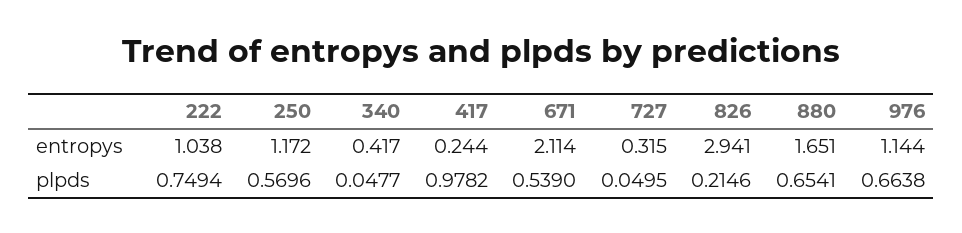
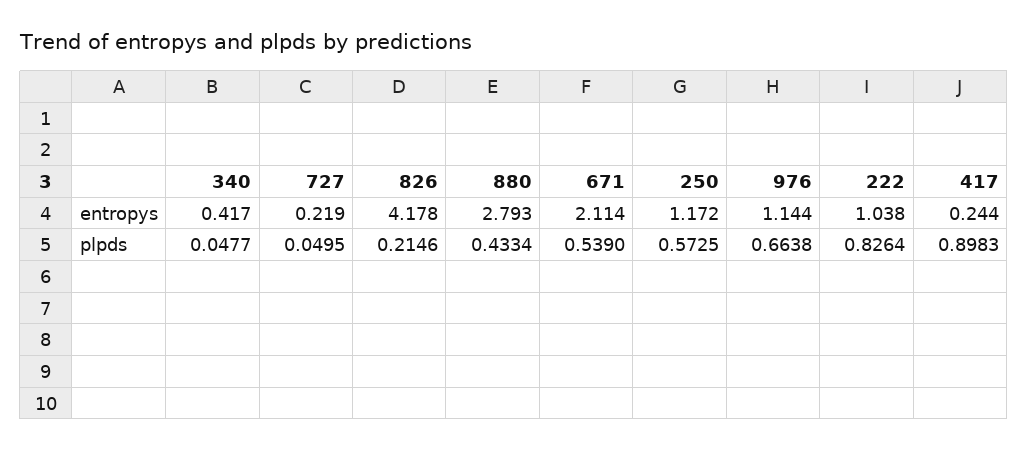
  {
    "222": {
      "entropys": 1.038,
-     "plpds": 0.7494
+     "plpds": 0.8264
    },
    "250": {
      "entropys": 1.172,
-     "plpds": 0.5696
+     "plpds": 0.5725
    },
    "340": {
      "entropys": 0.417,
      "plpds": 0.0477
    },
    "417": {
      "entropys": 0.244,
-     "plpds": 0.9782
+     "plpds": 0.8983
    },
    "671": {
      "entropys": 2.114,
      "plpds": 0.539
    },
    "727": {
-     "entropys": 0.315,
+     "entropys": 0.219,
      "plpds": 0.0495
    },
    "826": {
-     "entropys": 2.941,
+     "entropys": 4.178,
      "plpds": 0.2146
    },
    "880": {
-     "entropys": 1.651,
+     "entropys": 2.793,
-     "plpds": 0.6541
+     "plpds": 0.4334
    },
    "976": {
      "entropys": 1.144,
      "plpds": 0.6638
    }
  }

